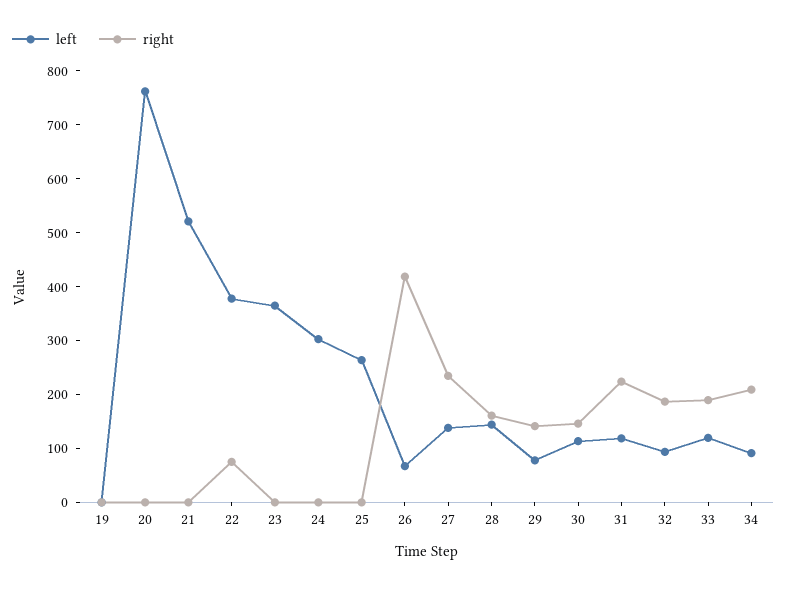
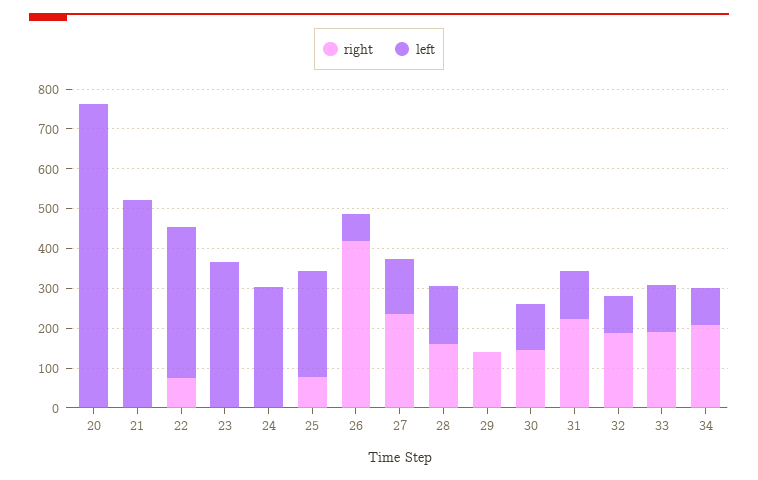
  {
    "left": {
-     "19": 0,
      "20": 760,
      "21": 520,
      "22": 380,
      "23": 360,
      "24": 300,
      "25": 260,
      "26": 60,
      "27": 140,
      "28": 140,
-     "29": 80,
+     "29": 0,
      "30": 120,
      "31": 120,
      "32": 100,
      "33": 120,
      "34": 100
    },
    "right": {
-     "19": 0,
      "20": 0,
      "21": 0,
      "22": 80,
      "23": 0,
      "24": 0,
-     "25": 0,
+     "25": 75,
      "26": 420,
      "27": 240,
      "28": 160,
      "29": 140,
      "30": 140,
      "31": 220,
      "32": 180,
      "33": 180,
      "34": 200
    }
  }

